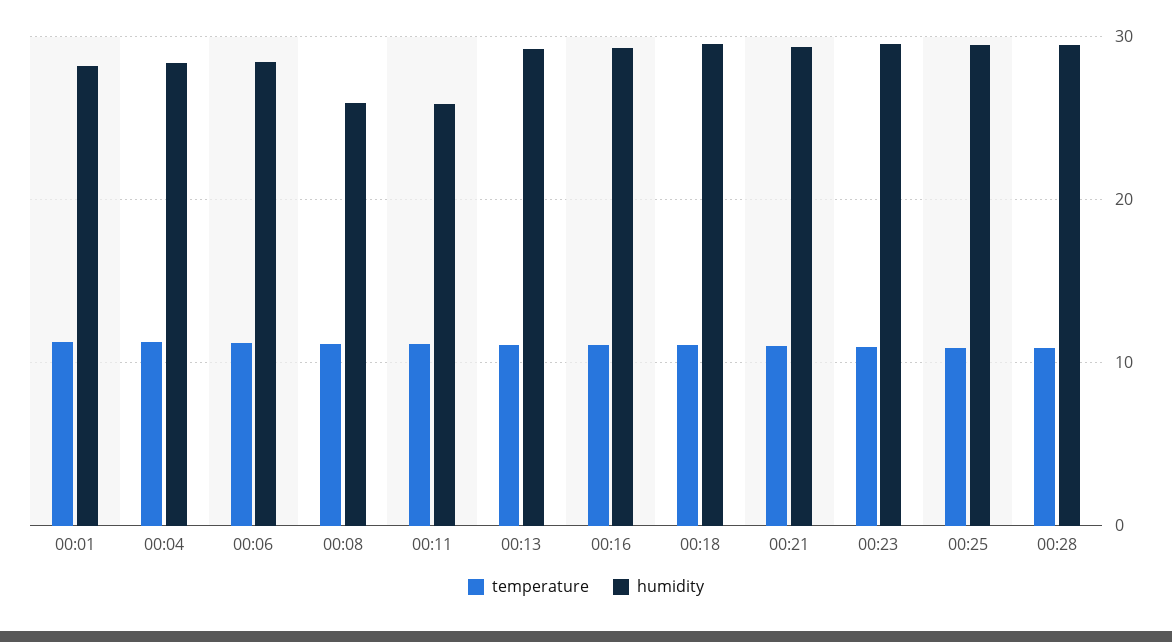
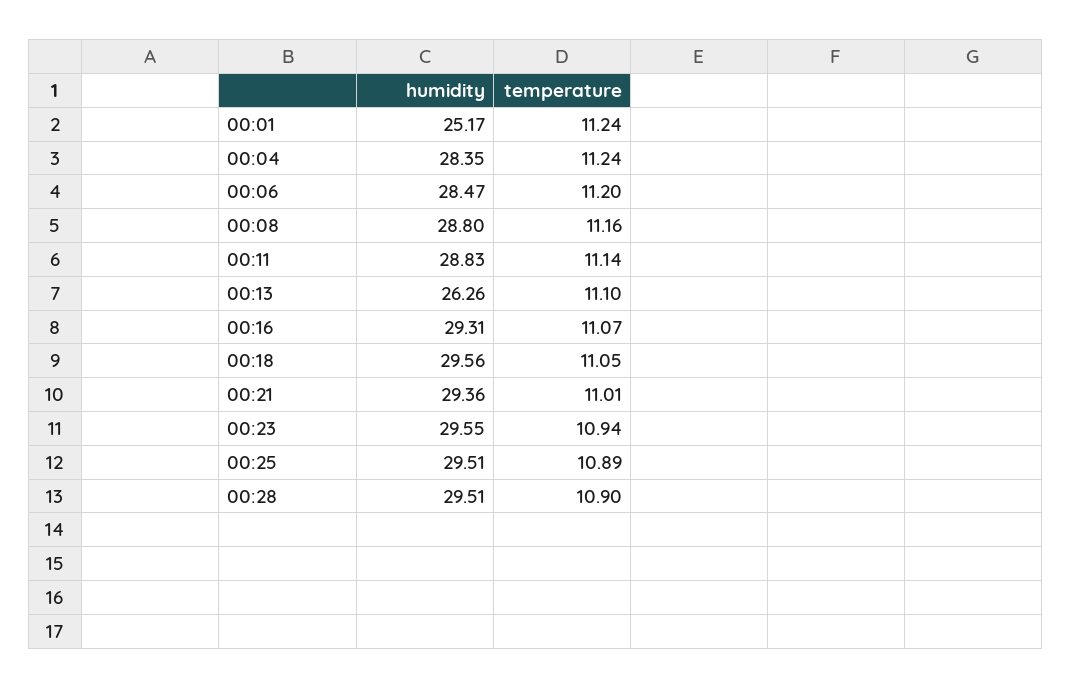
  {
    "temperature": {
      "00:01": 11.24,
      "00:04": 11.24,
      "00:06": 11.2,
      "00:08": 11.16,
      "00:11": 11.14,
      "00:13": 11.1,
      "00:16": 11.07,
      "00:18": 11.05,
      "00:21": 11.01,
      "00:23": 10.94,
      "00:25": 10.89,
      "00:28": 10.9
    },
    "humidity": {
-     "00:01": 28,
+     "00:01": 25.17,
      "00:04": 28.35,
      "00:06": 28.47,
-     "00:08": 26,
+     "00:08": 28.8,
-     "00:11": 26,
+     "00:11": 28.83,
-     "00:13": 29,
+     "00:13": 26.26,
      "00:16": 29.31,
      "00:18": 29.56,
      "00:21": 29.36,
      "00:23": 29.55,
      "00:25": 29.51,
      "00:28": 29.51
    }
  }

